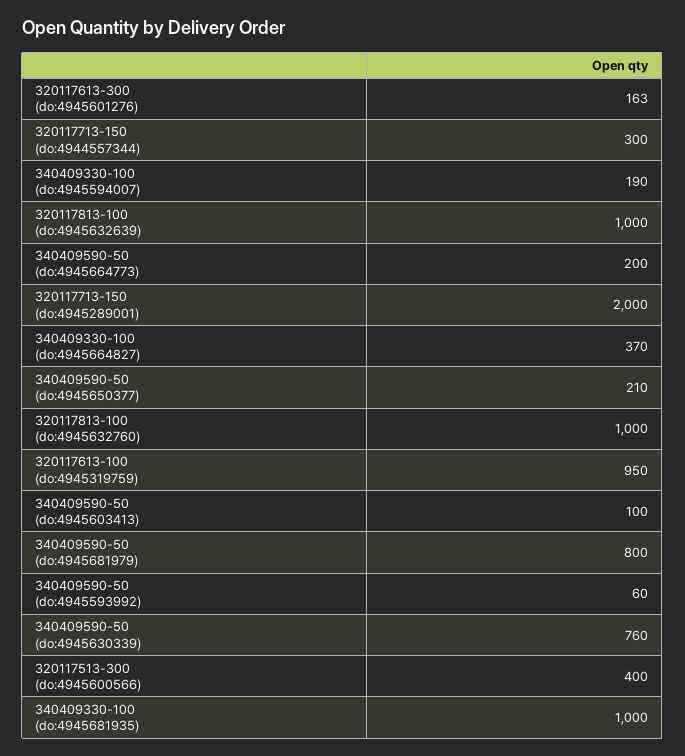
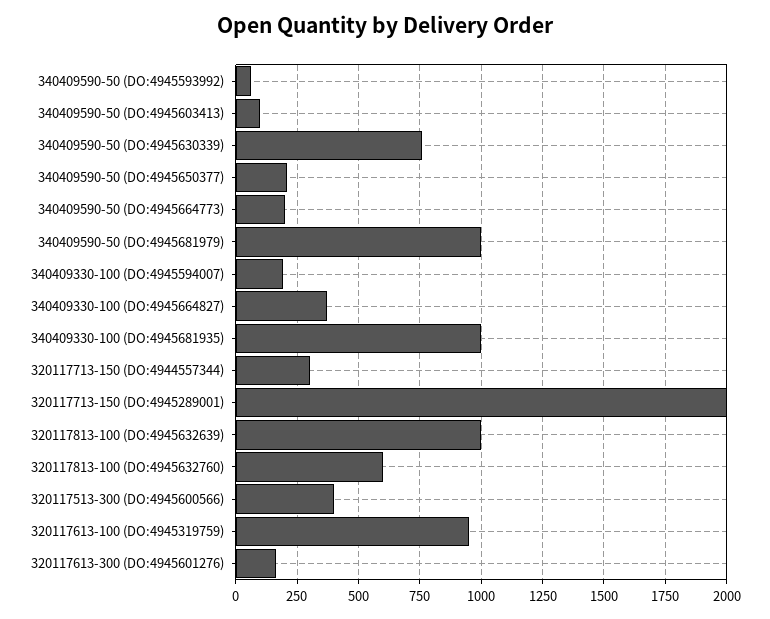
  {
    "320117613-300 (do:4945601276)": 163,
    "320117713-150 (do:4944557344)": 300,
    "340409330-100 (do:4945594007)": 190,
    "320117813-100 (do:4945632639)": 1000,
    "340409590-50 (do:4945664773)": 200,
    "320117713-150 (do:4945289001)": 2000,
    "340409330-100 (do:4945664827)": 370,
    "340409590-50 (do:4945650377)": 210,
-   "320117813-100 (do:4945632760)": 1000,
+   "320117813-100 (do:4945632760)": 600,
    "320117613-100 (do:4945319759)": 950,
    "340409590-50 (do:4945603413)": 100,
-   "340409590-50 (do:4945681979)": 800,
+   "340409590-50 (do:4945681979)": 1000,
    "340409590-50 (do:4945593992)": 60,
    "340409590-50 (do:4945630339)": 760,
    "320117513-300 (do:4945600566)": 400,
    "340409330-100 (do:4945681935)": 1000
  }

